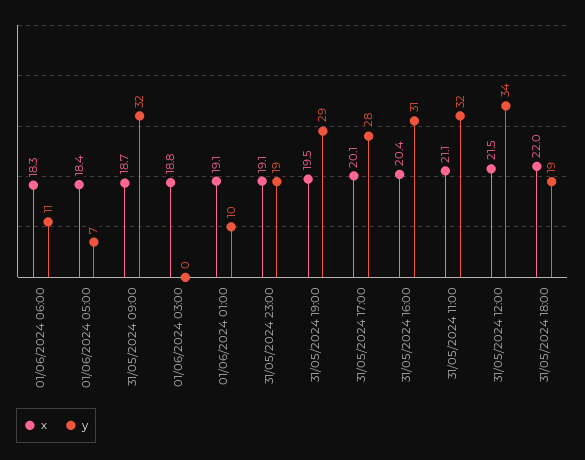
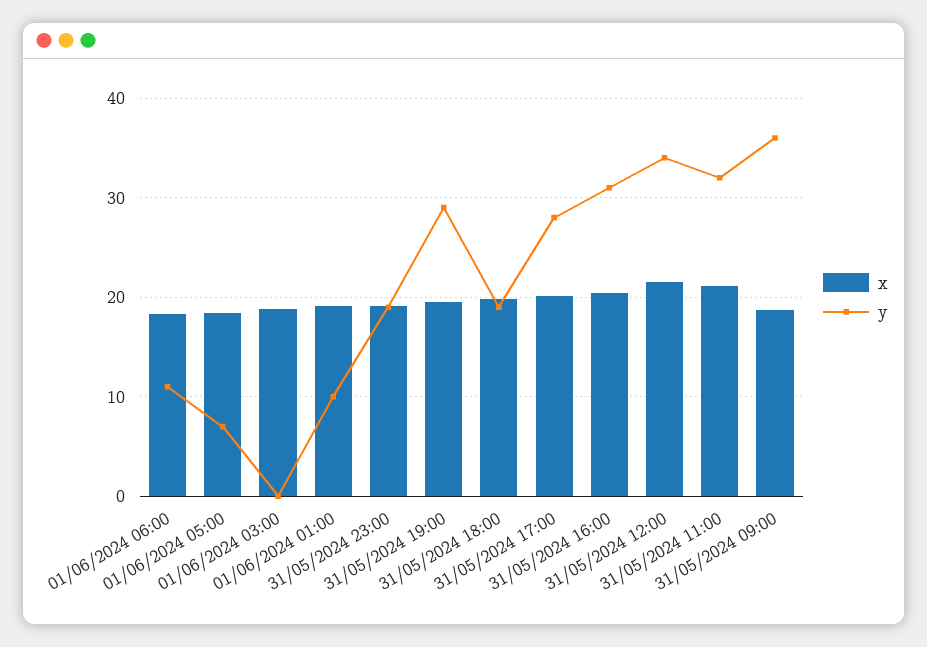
  {
    "x": {
      "01/06/2024 06:00": 18.3,
      "01/06/2024 05:00": 18.4,
      "31/05/2024 09:00": 18.7,
      "01/06/2024 03:00": 18.8,
      "01/06/2024 01:00": 19.1,
      "31/05/2024 23:00": 19.1,
      "31/05/2024 19:00": 19.5,
      "31/05/2024 17:00": 20.1,
      "31/05/2024 16:00": 20.4,
      "31/05/2024 11:00": 21.1,
      "31/05/2024 12:00": 21.5,
-     "31/05/2024 18:00": 22
+     "31/05/2024 18:00": 20
    },
    "y": {
      "01/06/2024 06:00": 11,
      "01/06/2024 05:00": 7,
-     "31/05/2024 09:00": 32,
+     "31/05/2024 09:00": 36,
      "01/06/2024 03:00": 0,
      "01/06/2024 01:00": 10,
      "31/05/2024 23:00": 19,
      "31/05/2024 19:00": 29,
      "31/05/2024 17:00": 28,
      "31/05/2024 16:00": 31,
      "31/05/2024 11:00": 32,
      "31/05/2024 12:00": 34,
      "31/05/2024 18:00": 19
    }
  }

